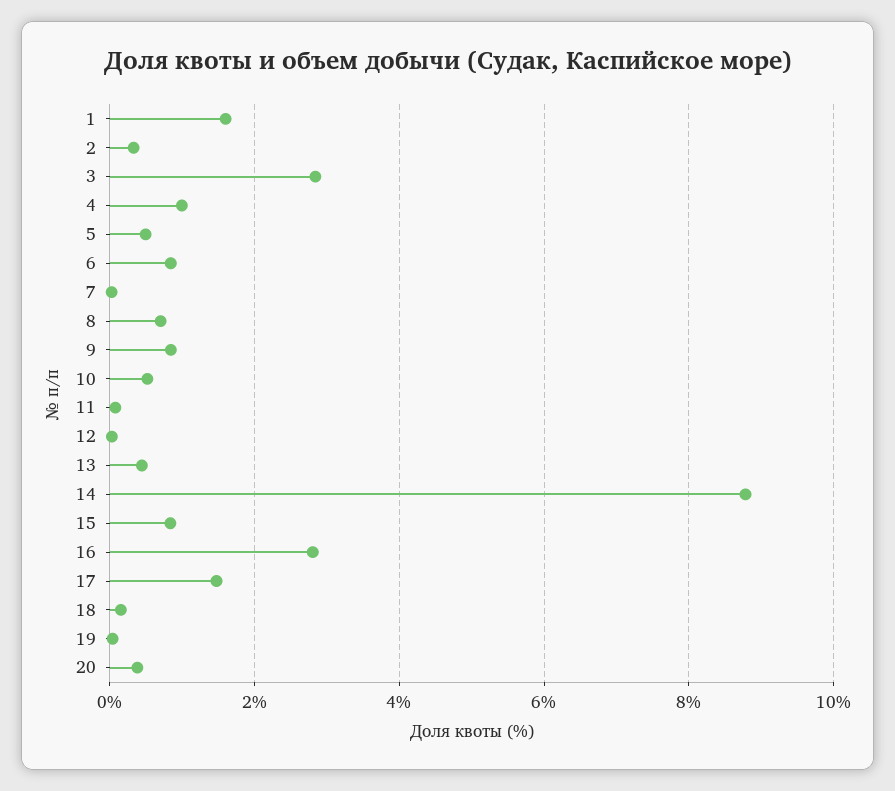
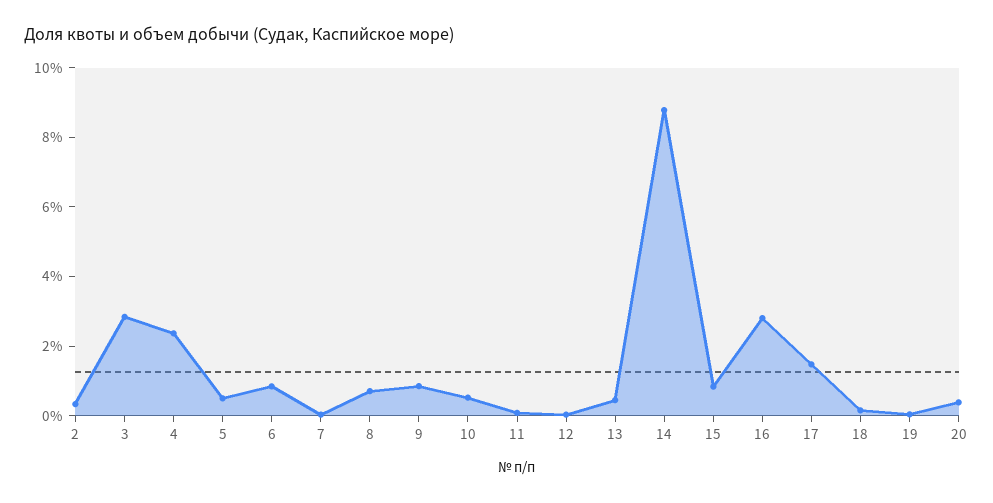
  {
-   "1": 1.6,
    "2": 0.4,
    "3": 2.8,
-   "4": 1,
+   "4": 2.5,
    "5": 0.4,
    "6": 0.8,
    "7": 0,
    "8": 0.8,
    "9": 0.8,
    "10": 0.6,
    "11": 0,
    "12": 0,
    "13": 0.4,
    "14": 8.8,
    "15": 0.8,
    "16": 2.8,
    "17": 1.4,
    "18": 0.2,
    "19": 0,
    "20": 0.4
  }

